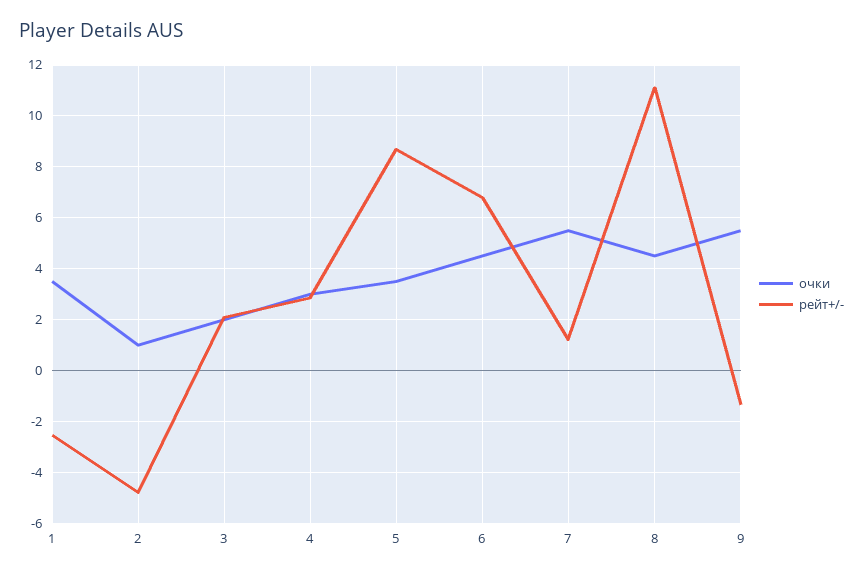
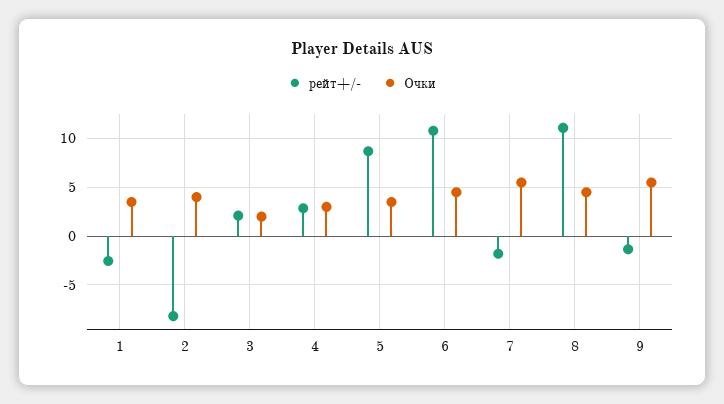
  {
    "очки": {
      "1": 3.5,
-     "2": 1,
+     "2": 4,
      "3": 2,
      "4": 3,
      "5": 3.5,
      "6": 4.5,
      "7": 5.5,
      "8": 4.5,
      "9": 5.5
    },
    "рейт+/-": {
      "1": -2.5,
-     "2": -4.75,
+     "2": -8,
      "3": 2,
      "4": 2.75,
      "5": 8.75,
-     "6": 6.75,
+     "6": 11,
-     "7": 1.25,
+     "7": -2,
      "8": 11,
      "9": -1.25
    }
  }

